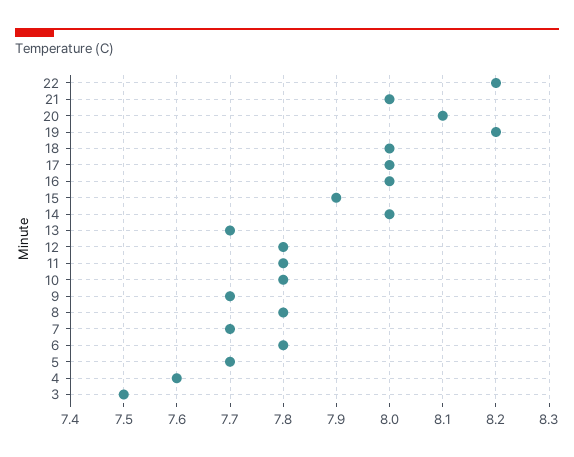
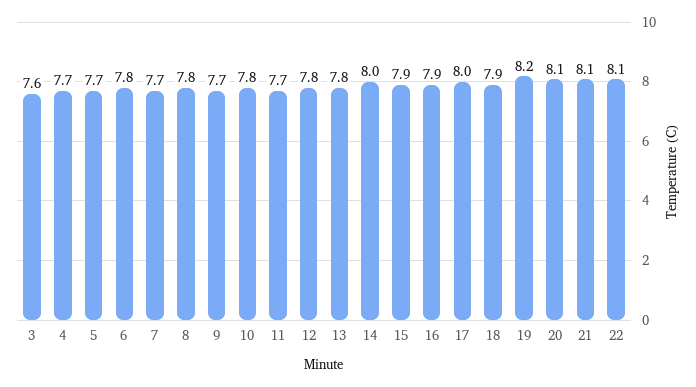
  {
-   "22": 8.2,
+   "22": 8.1,
-   "21": 8,
+   "21": 8.1,
    "20": 8.1,
    "19": 8.2,
-   "18": 8,
+   "18": 7.9,
    "17": 8,
-   "16": 8,
+   "16": 7.9,
    "15": 7.9,
    "14": 8,
-   "13": 7.7,
+   "13": 7.8,
    "12": 7.8,
-   "11": 7.8,
+   "11": 7.7,
    "10": 7.8,
    "9": 7.7,
    "8": 7.8,
    "7": 7.7,
    "6": 7.8,
    "5": 7.7,
-   "4": 7.6,
+   "4": 7.7,
-   "3": 7.5
+   "3": 7.6
  }

